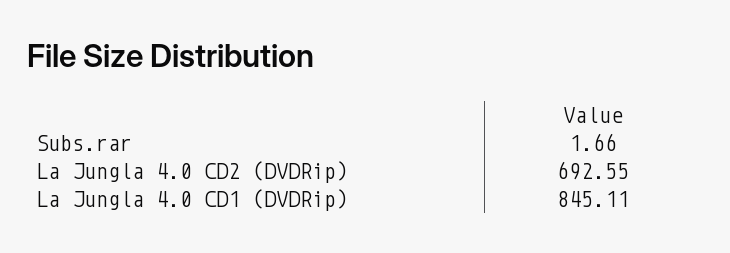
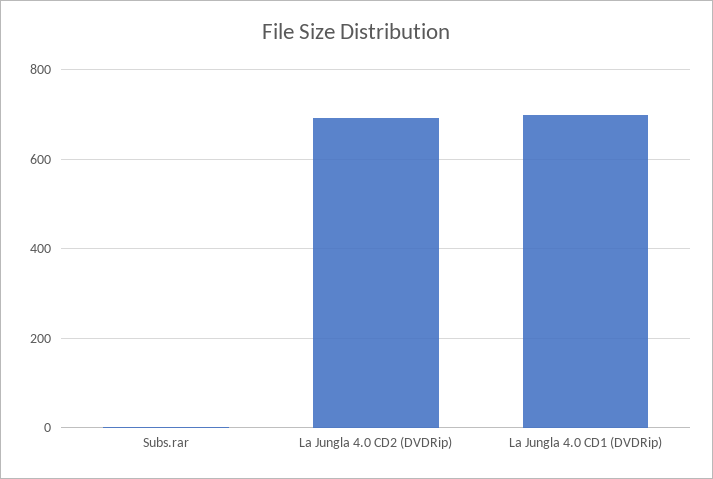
  {
    "Subs.rar": 1.66,
    "La Jungla 4.0 CD2 (DVDRip)": 692.55,
-   "La Jungla 4.0 CD1 (DVDRip)": 845.11
+   "La Jungla 4.0 CD1 (DVDRip)": 700
  }

